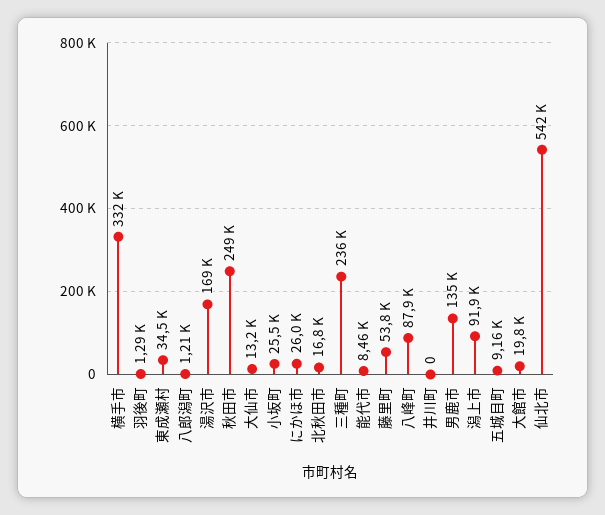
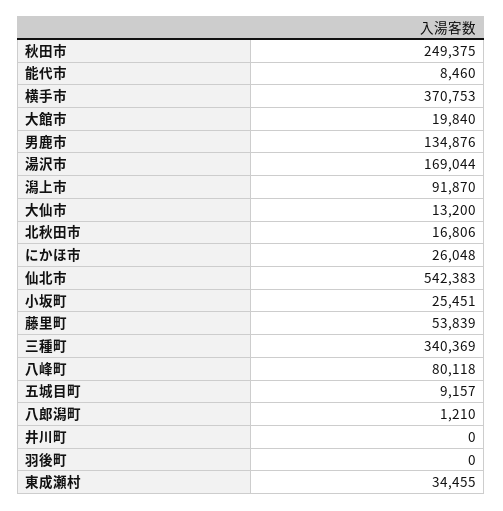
  {
-   "横手市": 332000,
+   "横手市": 370753,
-   "羽後町": 1290,
+   "羽後町": 0,
    "東成瀬村": 34455,
    "八郎潟町": 1210,
    "湯沢市": 169044,
    "秋田市": 249375,
    "大仙市": 13200,
    "小坂町": 25451,
    "にかほ市": 26048,
    "北秋田市": 16806,
-   "三種町": 236000,
+   "三種町": 340369,
    "能代市": 8460,
    "藤里町": 53839,
-   "八峰町": 87900,
+   "八峰町": 80118,
    "井川町": 0,
    "男鹿市": 134876,
    "潟上市": 91870,
    "五城目町": 9157,
    "大館市": 19840,
    "仙北市": 542383
  }

